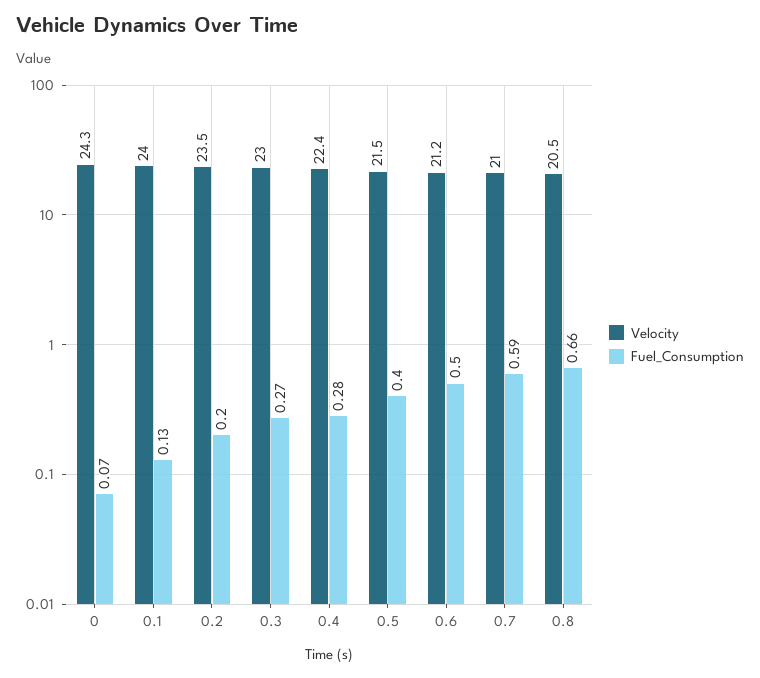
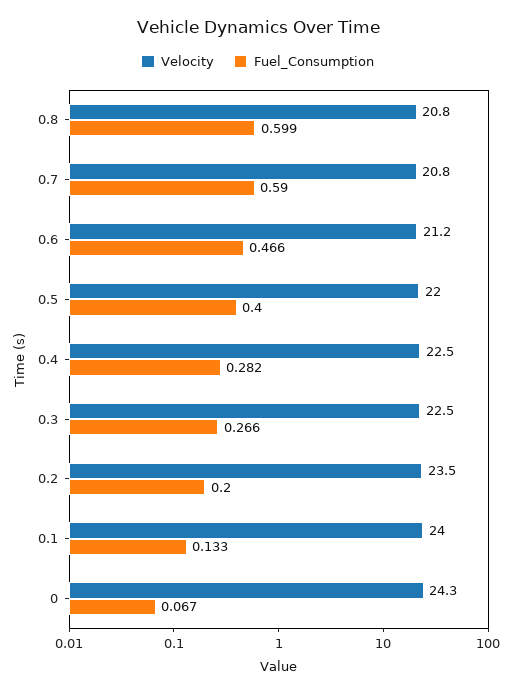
  {
    "Velocity": {
      "0": 24.3,
      "0.1": 24,
      "0.2": 23.5,
-     "0.3": 23,
+     "0.3": 22.5,
-     "0.4": 22.4,
+     "0.4": 22.5,
-     "0.5": 21.5,
+     "0.5": 22,
      "0.6": 21.2,
-     "0.7": 21,
+     "0.7": 20.8,
-     "0.8": 20.5
+     "0.8": 20.8
    },
    "Fuel_Consumption": {
      "0": 0.067,
      "0.1": 0.133,
      "0.2": 0.2,
      "0.3": 0.266,
      "0.4": 0.282,
      "0.5": 0.4,
-     "0.6": 0.5,
+     "0.6": 0.466,
      "0.7": 0.59,
-     "0.8": 0.66
+     "0.8": 0.599
    }
  }

